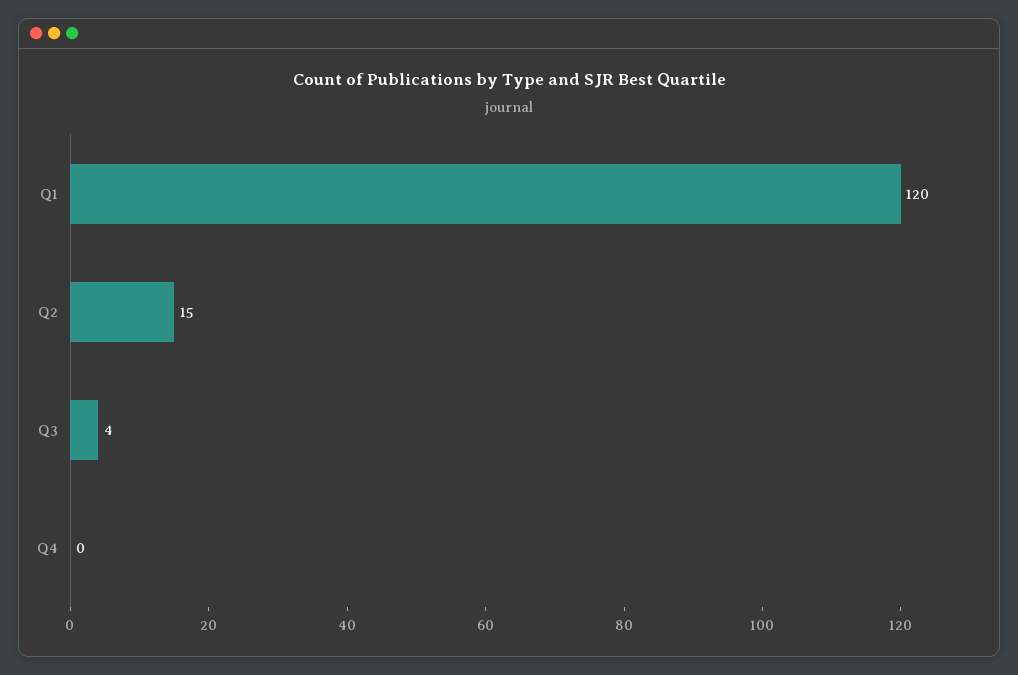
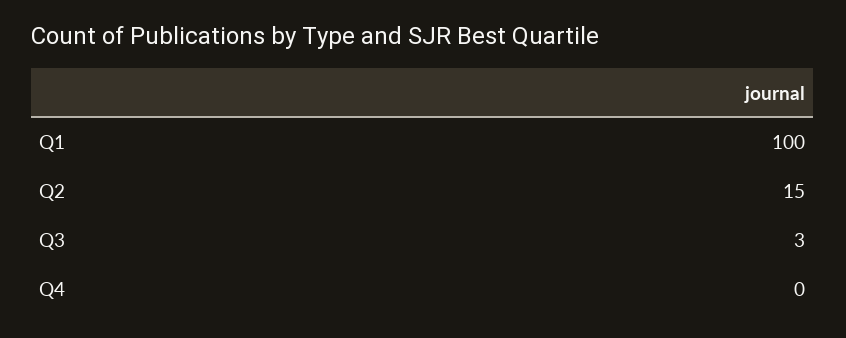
  {
-   "Q1": 120,
+   "Q1": 100,
    "Q2": 15,
-   "Q3": 4,
+   "Q3": 3,
    "Q4": 0
  }

